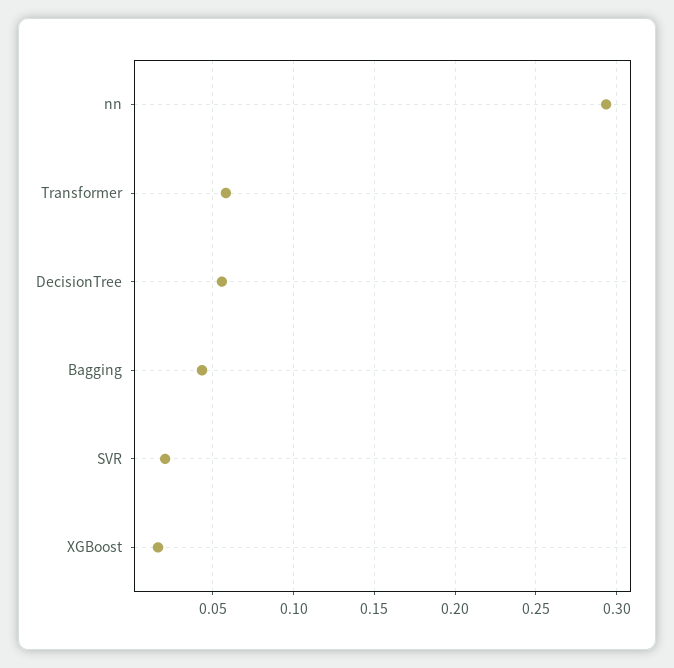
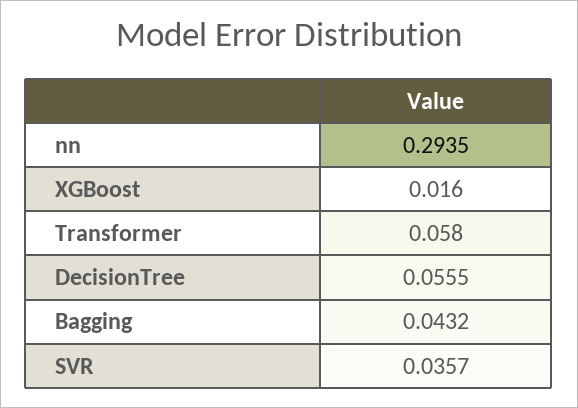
  {
    "nn": 0.2935,
    "Transformer": 0.058,
    "DecisionTree": 0.0555,
    "Bagging": 0.0432,
-   "SVR": 0.02,
+   "SVR": 0.0357,
    "XGBoost": 0.016
  }

